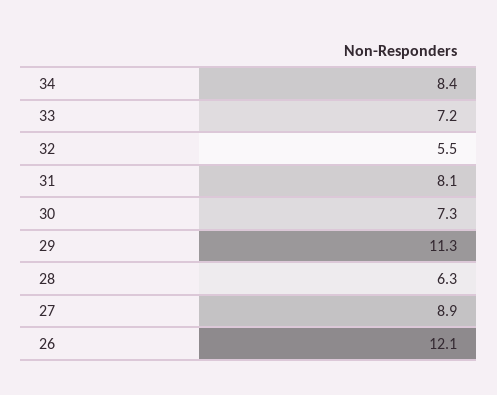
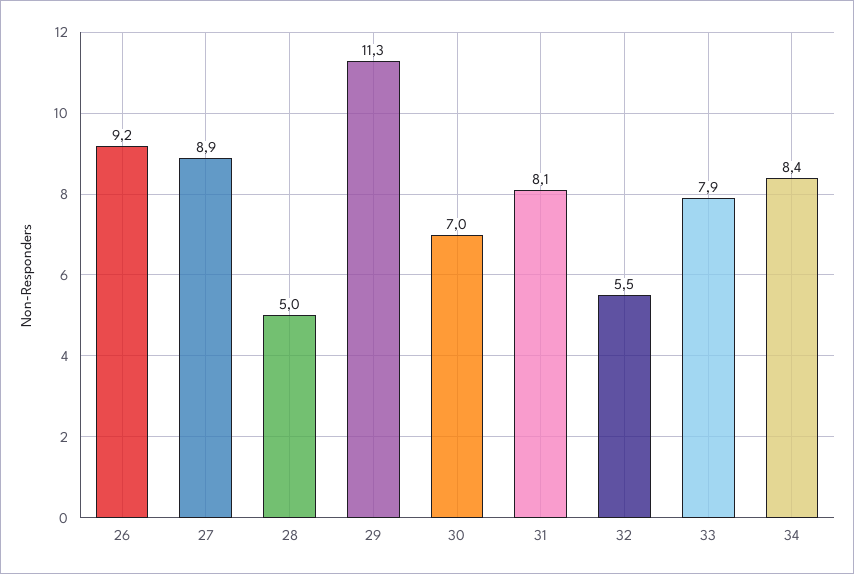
  {
    "34": 8.4,
-   "33": 7.2,
+   "33": 7.9,
    "32": 5.5,
    "31": 8.1,
-   "30": 7.3,
+   "30": 7,
    "29": 11.3,
-   "28": 6.3,
+   "28": 5,
    "27": 8.9,
-   "26": 12.1
+   "26": 9.2
  }

